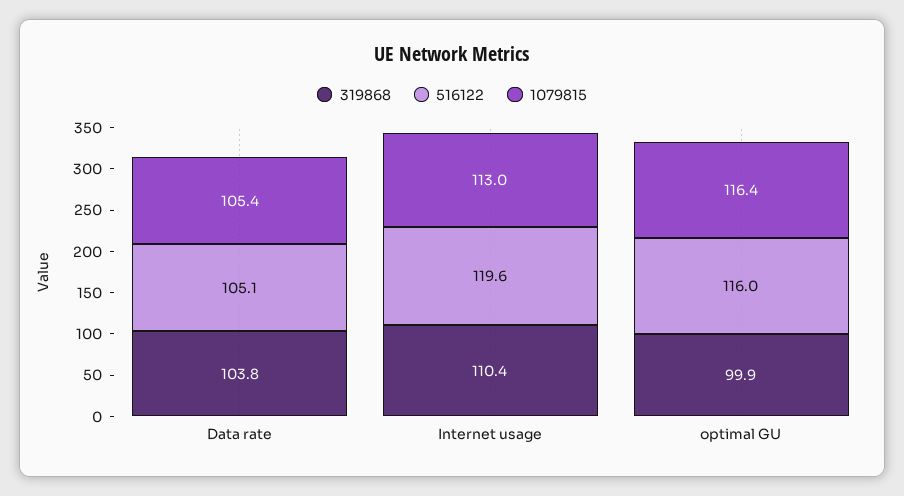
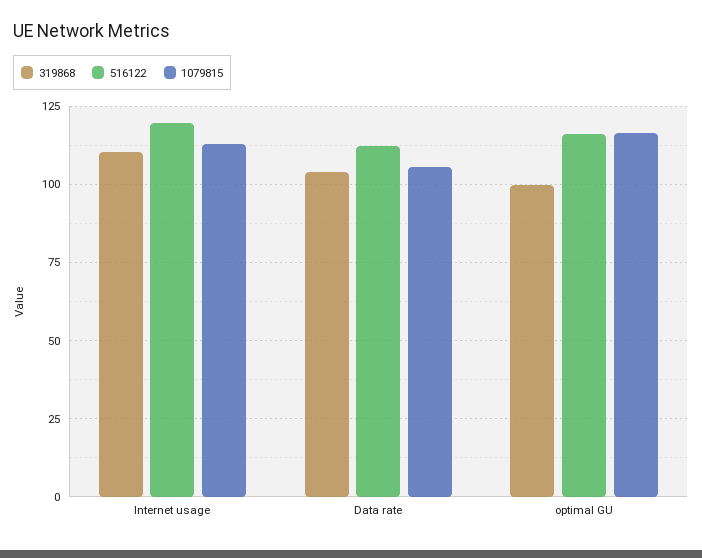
  {
    "319868": {
      "Data rate": 103.8,
      "Internet usage": 110.4,
      "optimal GU": 99.9
    },
    "516122": {
-     "Data rate": 105.1,
+     "Data rate": 112.5,
      "Internet usage": 119.6,
      "optimal GU": 116
    },
    "1079815": {
      "Data rate": 105.4,
      "Internet usage": 113,
      "optimal GU": 116.4
    }
  }

